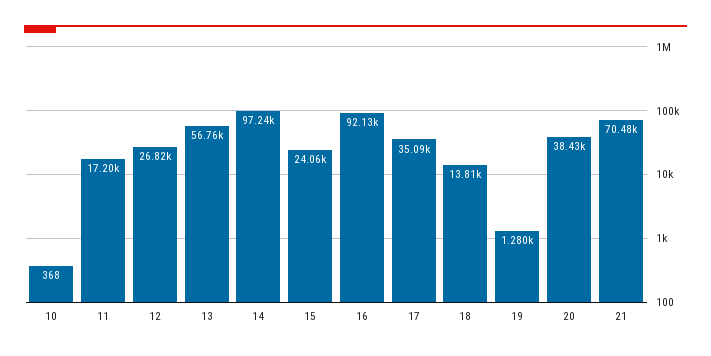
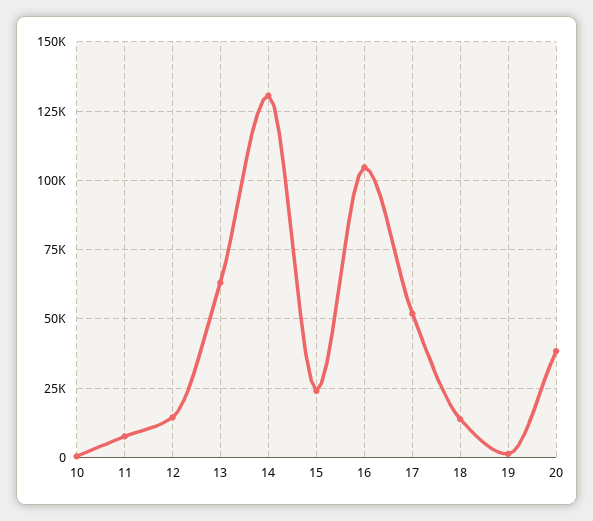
  {
    "10": 368,
-   "11": 17200,
+   "11": 7500,
-   "12": 26820,
+   "12": 15000,
-   "13": 56760,
+   "13": 62500,
-   "14": 97240,
+   "14": 130000,
    "15": 24060,
-   "16": 92130,
+   "16": 105000,
-   "17": 35090,
+   "17": 52500,
    "18": 13810,
    "19": 1280,
-   "20": 38430,
+   "20": 38430
-   "21": 70480
  }

